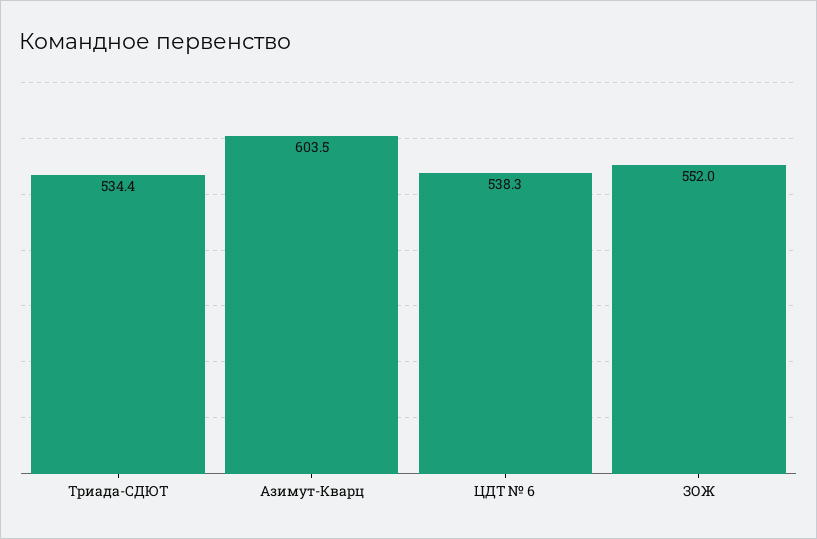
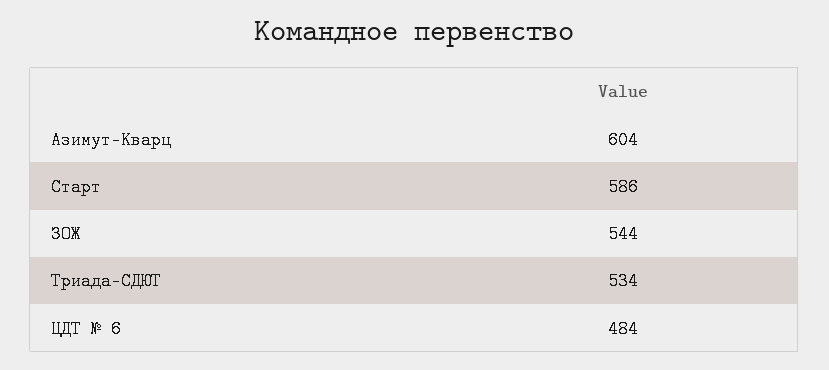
  {
    "Триада-СДЮТ": 534.4,
    "Азимут-Кварц": 603.5,
-   "ЦДТ № 6": 538.3,
+   "ЦДТ № 6": 484,
-   "ЗОЖ": 552
+   "ЗОЖ": 544,
+   "Старт": 586
  }

